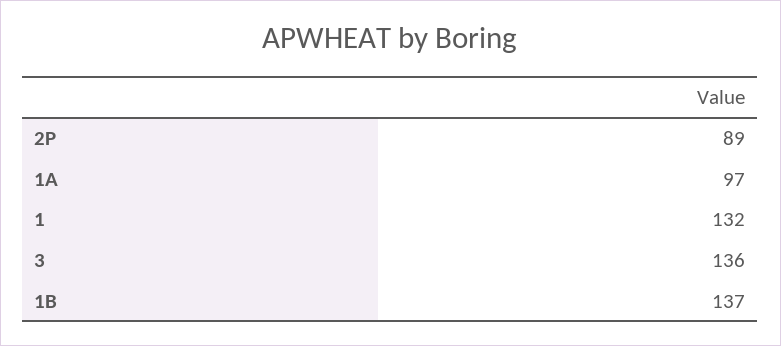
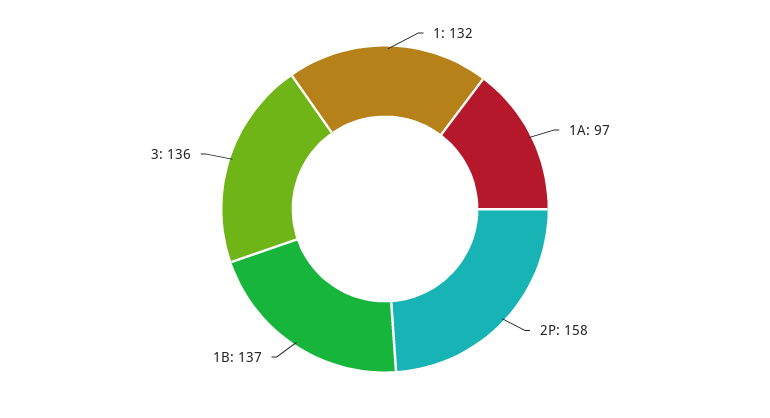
  {
-   "2P": 89,
+   "2P": 158,
    "1A": 97,
    "1": 132,
    "3": 136,
    "1B": 137
  }

